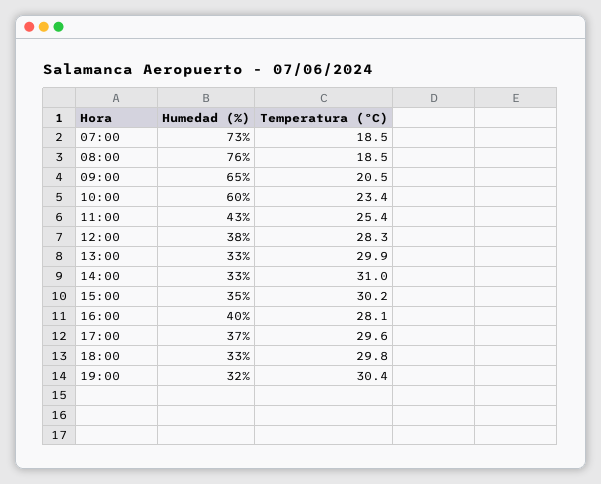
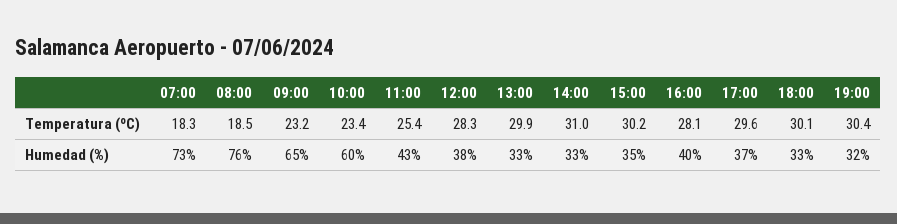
  {
    "Humedad (%)": {
      "07:00": 73,
      "08:00": 76,
      "09:00": 65,
      "10:00": 60,
      "11:00": 43,
      "12:00": 38,
      "13:00": 33,
      "14:00": 33,
      "15:00": 35,
      "16:00": 40,
      "17:00": 37,
      "18:00": 33,
      "19:00": 32
    },
    "Temperatura (ºC)": {
-     "07:00": 18.5,
+     "07:00": 18.3,
      "08:00": 18.5,
-     "09:00": 20.5,
+     "09:00": 23.2,
      "10:00": 23.4,
      "11:00": 25.4,
      "12:00": 28.3,
      "13:00": 29.9,
      "14:00": 31,
      "15:00": 30.2,
      "16:00": 28.1,
      "17:00": 29.6,
-     "18:00": 29.8,
+     "18:00": 30.1,
      "19:00": 30.4
    }
  }

